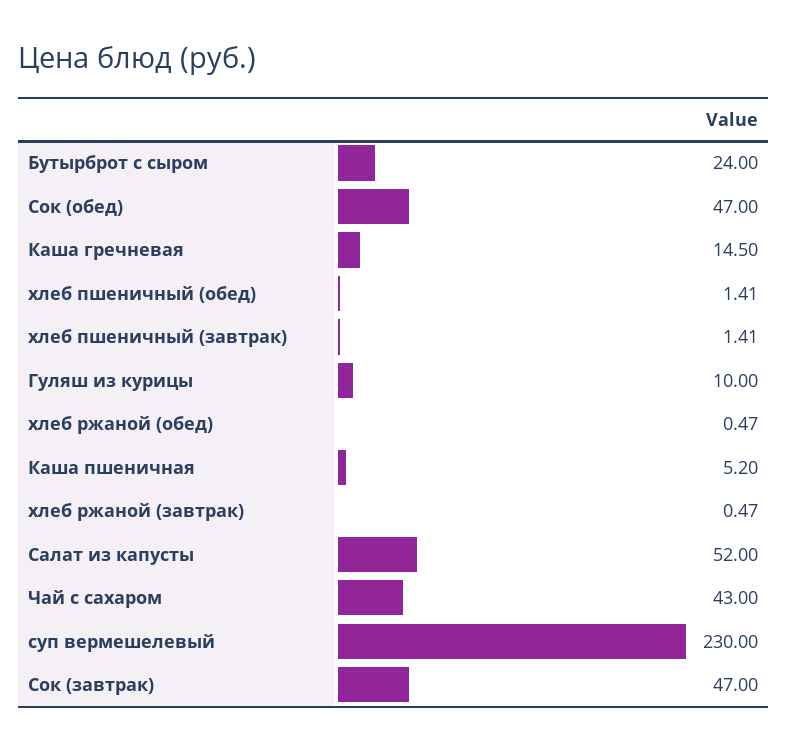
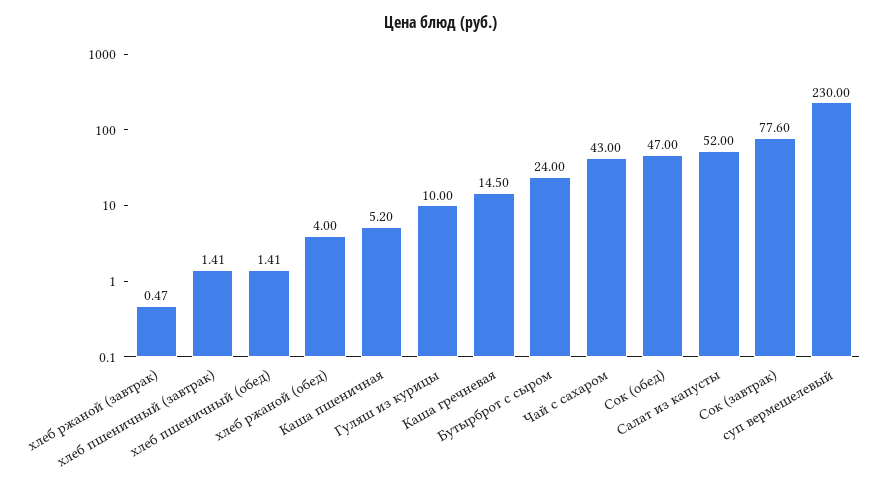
  {
    "Бутырброт с сыром": 24,
    "Сок (обед)": 47,
    "Каша гречневая": 14.5,
    "хлеб пшеничный (обед)": 1.41,
    "хлеб пшеничный (завтрак)": 1.41,
    "Гуляш из курицы": 10,
-   "хлеб ржаной (обед)": 0.47,
+   "хлеб ржаной (обед)": 4,
    "Каша пшеничная": 5.2,
    "хлеб ржаной (завтрак)": 0.47,
    "Салат из капусты": 52,
    "Чай с сахаром": 43,
    "суп вермешелевый": 230,
-   "Сок (завтрак)": 47
+   "Сок (завтрак)": 77.6
  }

